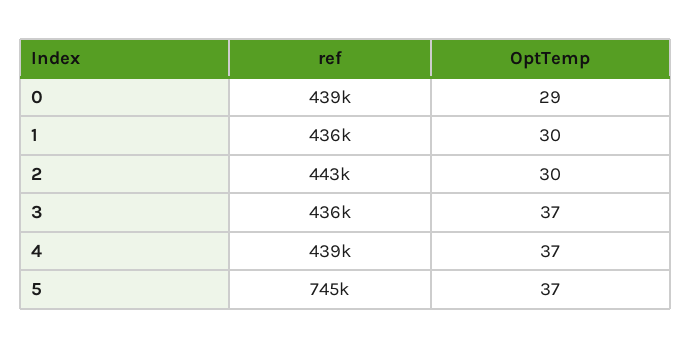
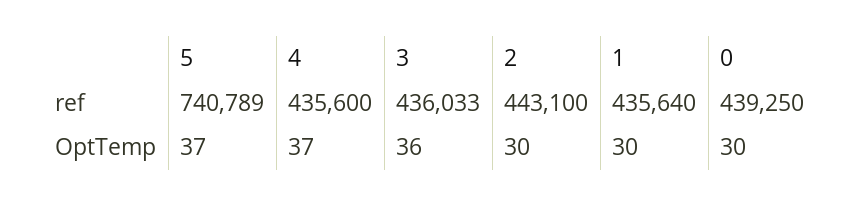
  {
    "ref": {
      "0": 439250,
      "1": 435640,
      "2": 443100,
      "3": 436033,
-     "4": 439000,
+     "4": 435600,
-     "5": 745000
+     "5": 740789
    },
    "OptTemp": {
-     "0": 29,
+     "0": 30,
      "1": 30,
      "2": 30,
-     "3": 37,
+     "3": 36,
      "4": 37,
      "5": 37
    }
  }

